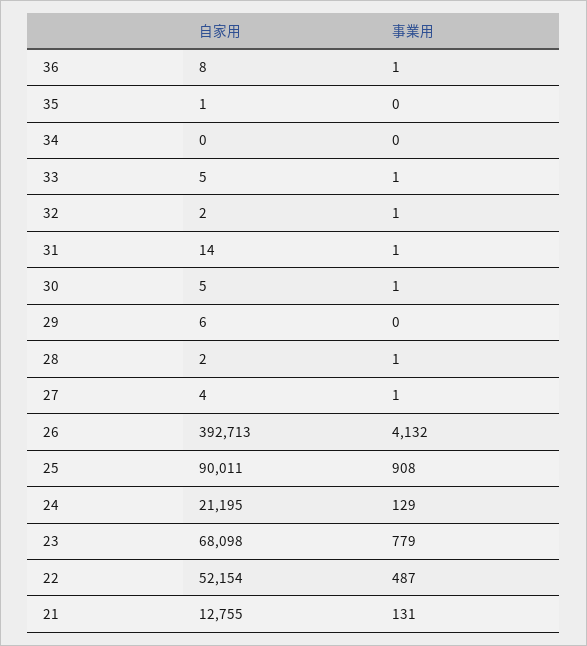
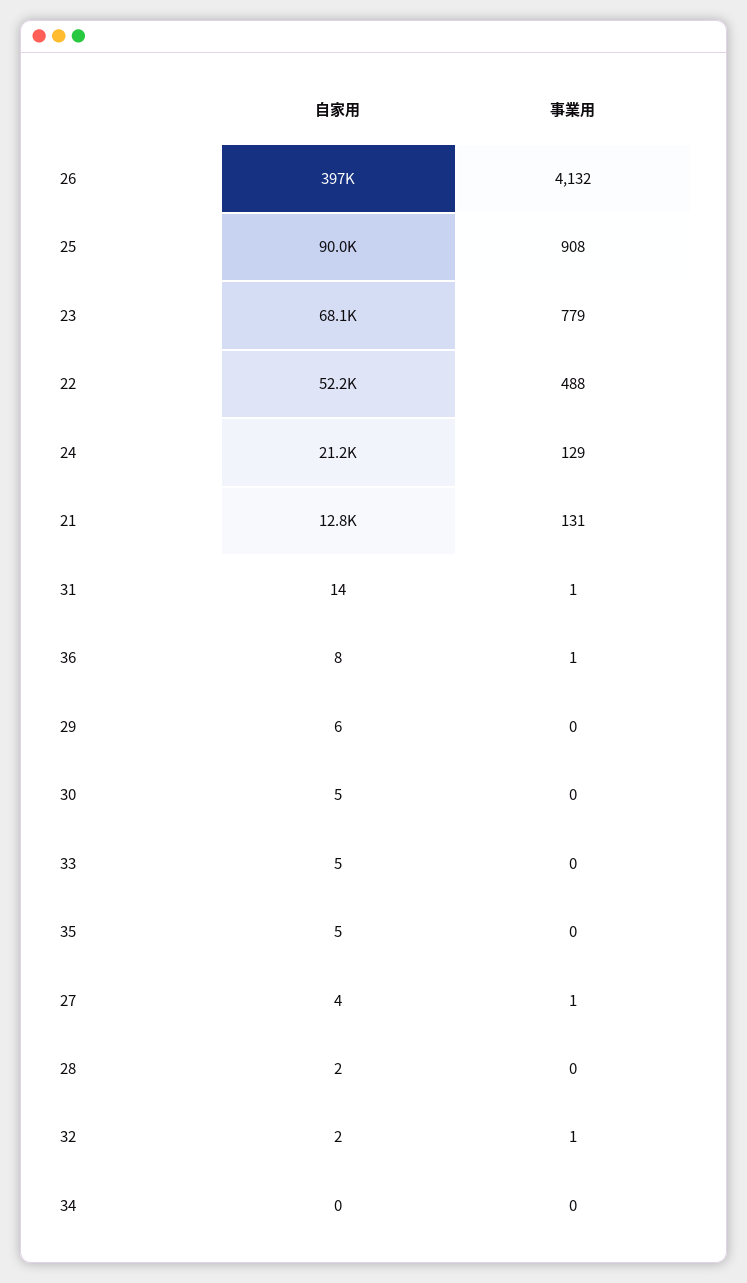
  {
    "自家用": {
      "36": 8,
-     "35": 1,
+     "35": 5,
      "34": 0,
      "33": 5,
      "32": 2,
      "31": 14,
      "30": 5,
      "29": 6,
      "28": 2,
      "27": 4,
-     "26": 392713,
+     "26": 397000,
      "25": 90011,
      "24": 21195,
      "23": 68098,
      "22": 52154,
      "21": 12755
    },
    "事業用": {
      "36": 1,
      "35": 0,
      "34": 0,
-     "33": 1,
+     "33": 0,
      "32": 1,
      "31": 1,
-     "30": 1,
+     "30": 0,
      "29": 0,
-     "28": 1,
+     "28": 0,
      "27": 1,
      "26": 4132,
      "25": 908,
      "24": 129,
      "23": 779,
-     "22": 487,
+     "22": 488,
      "21": 131
    }
  }

